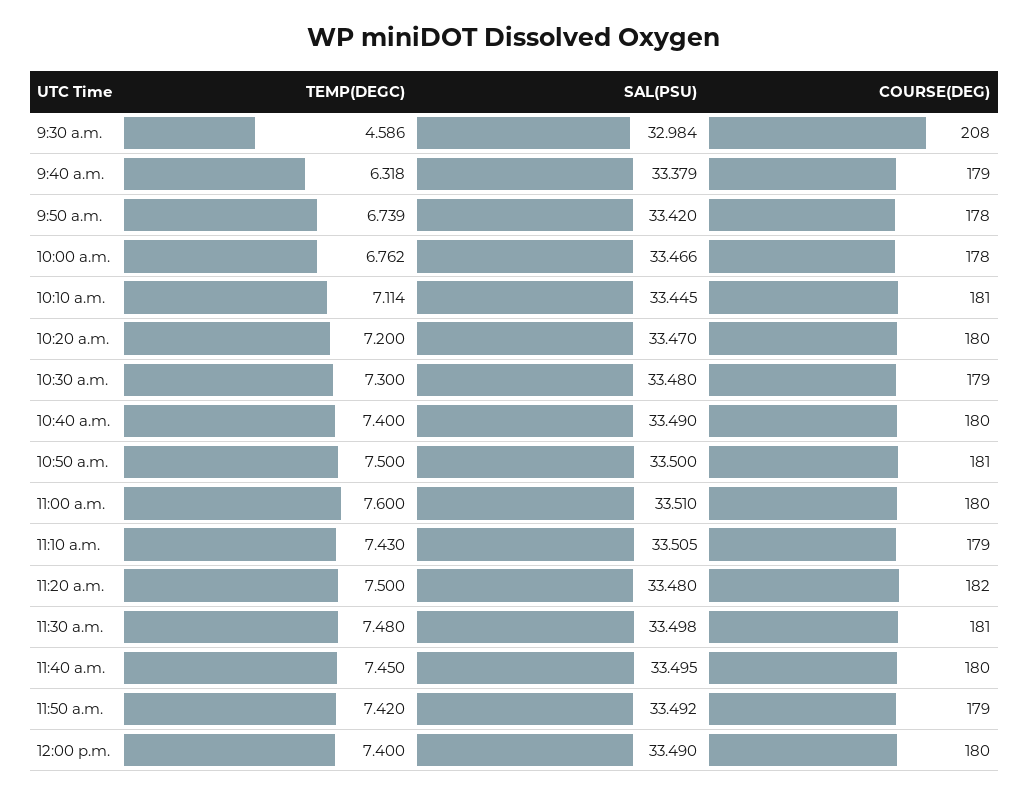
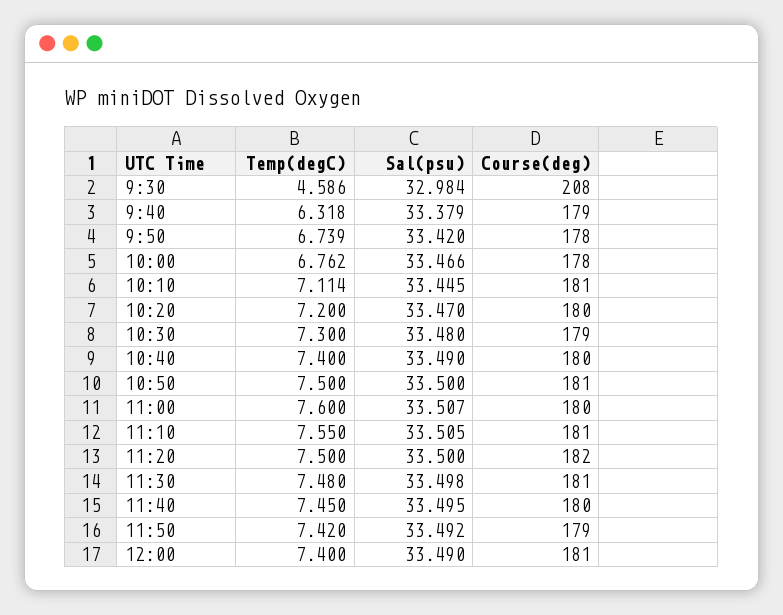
  {
    "TEMP(DEGC)": {
      "9:30 a.m.": 4.586,
      "9:40 a.m.": 6.318,
      "9:50 a.m.": 6.739,
      "10:00 a.m.": 6.762,
      "10:10 a.m.": 7.114,
      "10:20 a.m.": 7.2,
      "10:30 a.m.": 7.3,
      "10:40 a.m.": 7.4,
      "10:50 a.m.": 7.5,
      "11:00 a.m.": 7.6,
-     "11:10 a.m.": 7.43,
+     "11:10 a.m.": 7.55,
      "11:20 a.m.": 7.5,
      "11:30 a.m.": 7.48,
      "11:40 a.m.": 7.45,
      "11:50 a.m.": 7.42,
      "12:00 p.m.": 7.4
    },
    "SAL(PSU)": {
      "9:30 a.m.": 32.984,
      "9:40 a.m.": 33.379,
      "9:50 a.m.": 33.42,
      "10:00 a.m.": 33.466,
      "10:10 a.m.": 33.445,
      "10:20 a.m.": 33.47,
      "10:30 a.m.": 33.48,
      "10:40 a.m.": 33.49,
      "10:50 a.m.": 33.5,
-     "11:00 a.m.": 33.51,
+     "11:00 a.m.": 33.507,
      "11:10 a.m.": 33.505,
-     "11:20 a.m.": 33.48,
+     "11:20 a.m.": 33.5,
      "11:30 a.m.": 33.498,
      "11:40 a.m.": 33.495,
      "11:50 a.m.": 33.492,
      "12:00 p.m.": 33.49
    },
    "COURSE(DEG)": {
      "9:30 a.m.": 208,
      "9:40 a.m.": 179,
      "9:50 a.m.": 178,
      "10:00 a.m.": 178,
      "10:10 a.m.": 181,
      "10:20 a.m.": 180,
      "10:30 a.m.": 179,
      "10:40 a.m.": 180,
      "10:50 a.m.": 181,
      "11:00 a.m.": 180,
-     "11:10 a.m.": 179,
+     "11:10 a.m.": 181,
      "11:20 a.m.": 182,
      "11:30 a.m.": 181,
      "11:40 a.m.": 180,
      "11:50 a.m.": 179,
-     "12:00 p.m.": 180
+     "12:00 p.m.": 181
    }
  }

